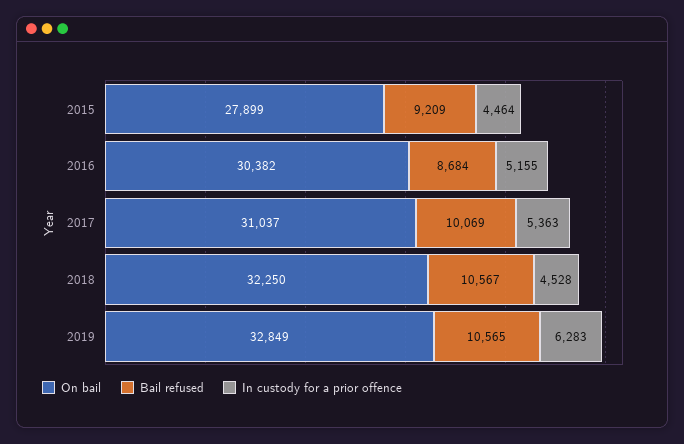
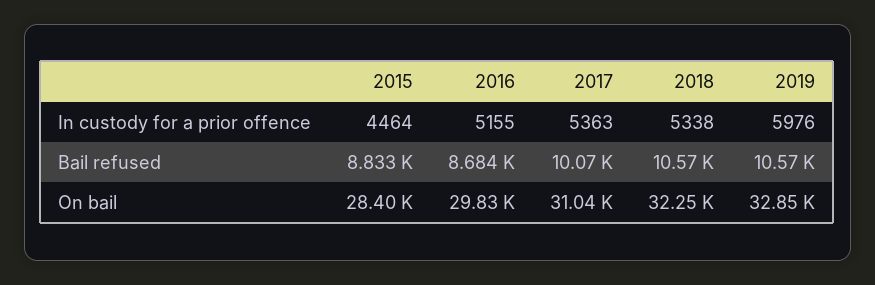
  {
    "On bail": {
-     "2015": 27899,
+     "2015": 28400,
-     "2016": 30382,
+     "2016": 29830,
      "2017": 31037,
      "2018": 32250,
      "2019": 32849
    },
    "Bail refused": {
-     "2015": 9209,
+     "2015": 8833,
      "2016": 8684,
      "2017": 10069,
      "2018": 10567,
      "2019": 10565
    },
    "In custody for a prior offence": {
      "2015": 4464,
      "2016": 5155,
      "2017": 5363,
-     "2018": 4528,
+     "2018": 5338,
-     "2019": 6283
+     "2019": 5976
    }
  }

